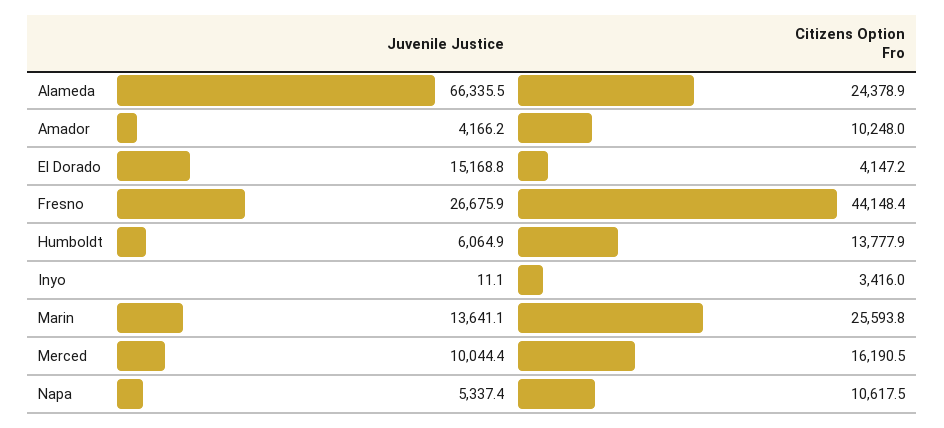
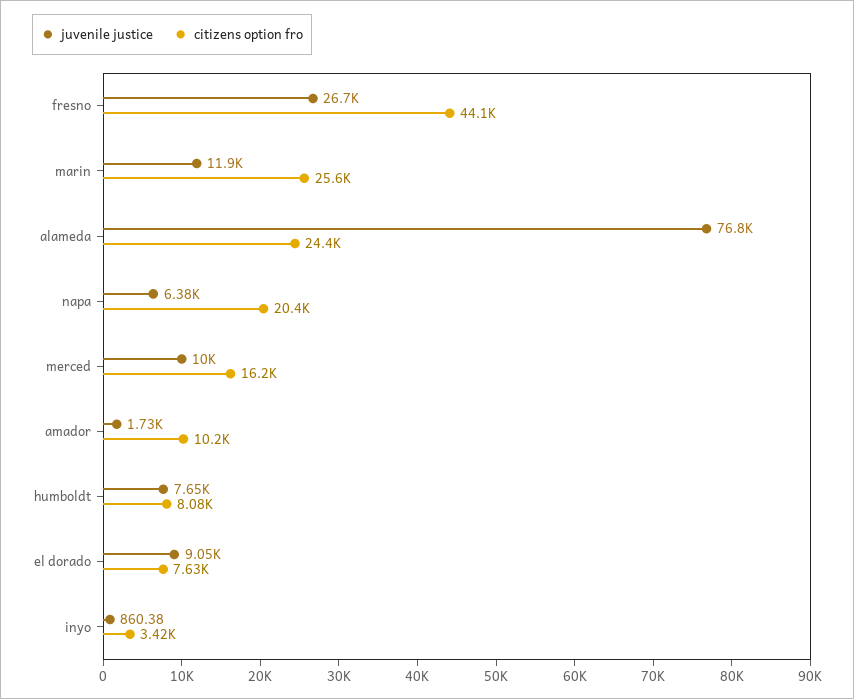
  {
    "Juvenile Justice": {
-     "Alameda": 66335.5,
+     "Alameda": 76800,
-     "Amador": 4166.2,
+     "Amador": 1730,
-     "El Dorado": 15168.8,
+     "El Dorado": 9050,
      "Fresno": 26675.9,
-     "Humboldt": 6064.9,
+     "Humboldt": 7650,
-     "Inyo": 11.1,
+     "Inyo": 860.38,
-     "Marin": 13641.1,
+     "Marin": 11900,
      "Merced": 10044.4,
-     "Napa": 5337.4
+     "Napa": 6380
    },
    "Citizens Option Fro": {
      "Alameda": 24378.9,
      "Amador": 10248,
-     "El Dorado": 4147.2,
+     "El Dorado": 7630,
      "Fresno": 44148.4,
-     "Humboldt": 13777.9,
+     "Humboldt": 8080,
      "Inyo": 3416,
      "Marin": 25593.8,
      "Merced": 16190.5,
-     "Napa": 10617.5
+     "Napa": 20400
    }
  }

